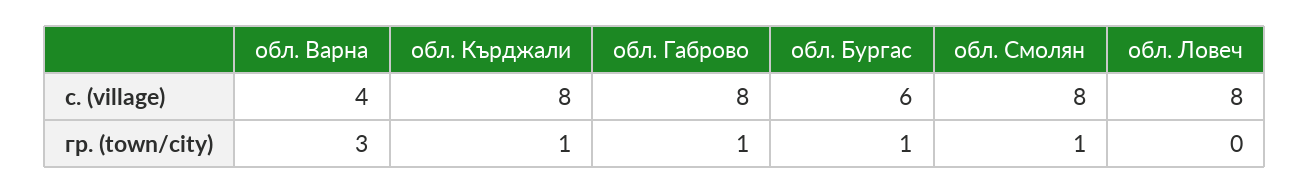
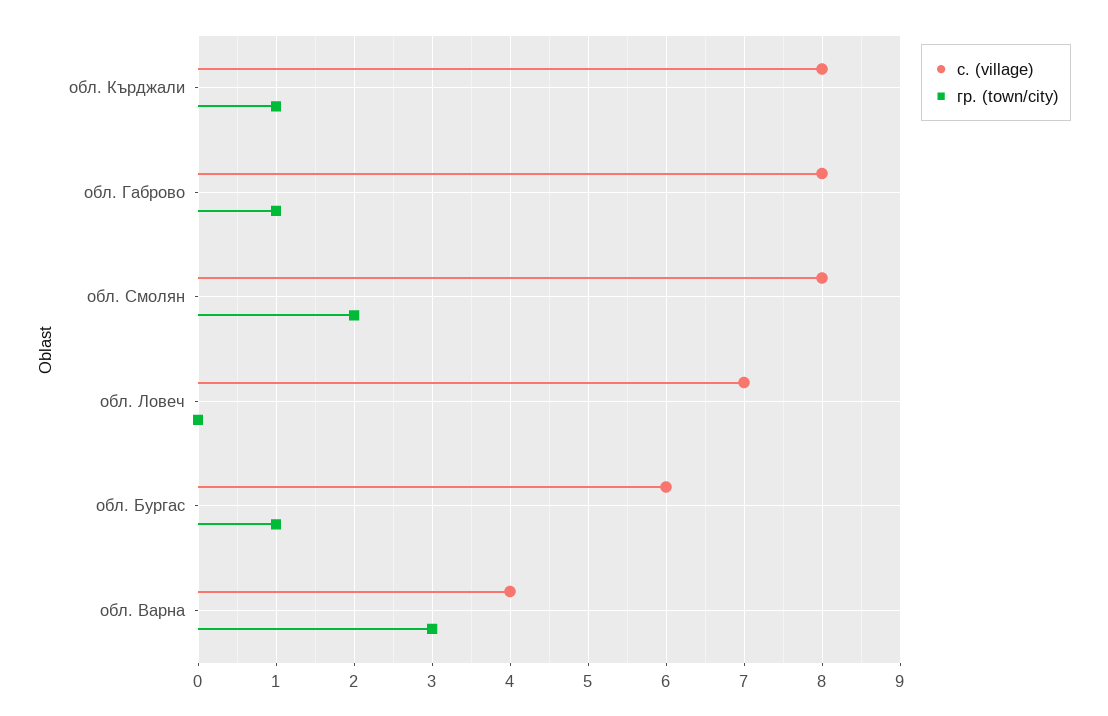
  {
    "с. (village)": {
      "обл. Варна": 4,
      "обл. Кърджали": 8,
      "обл. Габрово": 8,
      "обл. Бургас": 6,
      "обл. Смолян": 8,
-     "обл. Ловеч": 8
+     "обл. Ловеч": 7
    },
    "гр. (town/city)": {
      "обл. Варна": 3,
      "обл. Кърджали": 1,
      "обл. Габрово": 1,
      "обл. Бургас": 1,
-     "обл. Смолян": 1,
+     "обл. Смолян": 2,
      "обл. Ловеч": 0
    }
  }

